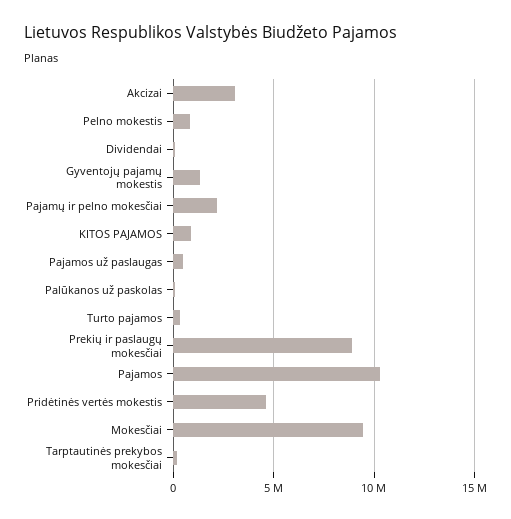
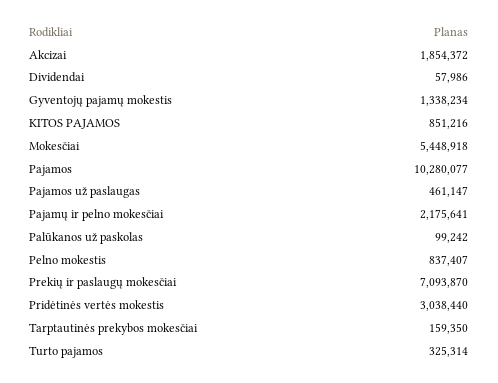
  {
-   "Akcizai": 3000000,
+   "Akcizai": 1854372,
    "Pelno mokestis": 837407,
    "Dividendai": 57986,
    "Gyventojų pajamų mokestis": 1338234,
    "Pajamų ir pelno mokesčiai": 2175641,
    "KITOS PAJAMOS": 851216,
    "Pajamos už paslaugas": 461147,
    "Palūkanos už paskolas": 99242,
    "Turto pajamos": 325314,
-   "Prekių ir paslaugų mokesčiai": 9000000,
+   "Prekių ir paslaugų mokesčiai": 7093870,
    "Pajamos": 10280077,
-   "Pridėtinės vertės mokestis": 4500000,
+   "Pridėtinės vertės mokestis": 3038440,
-   "Mokesčiai": 9500000,
+   "Mokesčiai": 5448918,
    "Tarptautinės prekybos mokesčiai": 159350
  }

